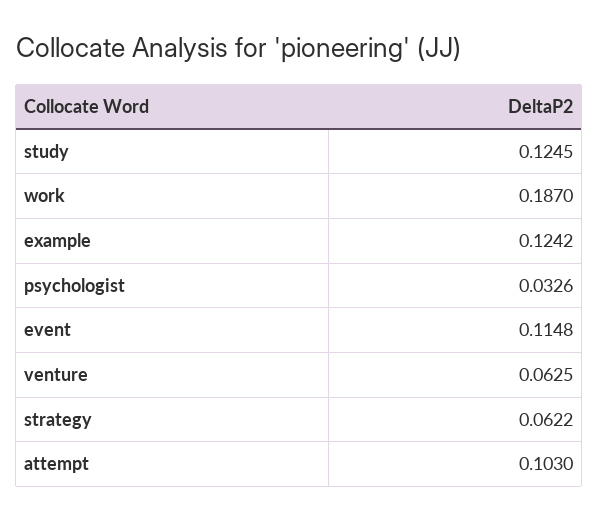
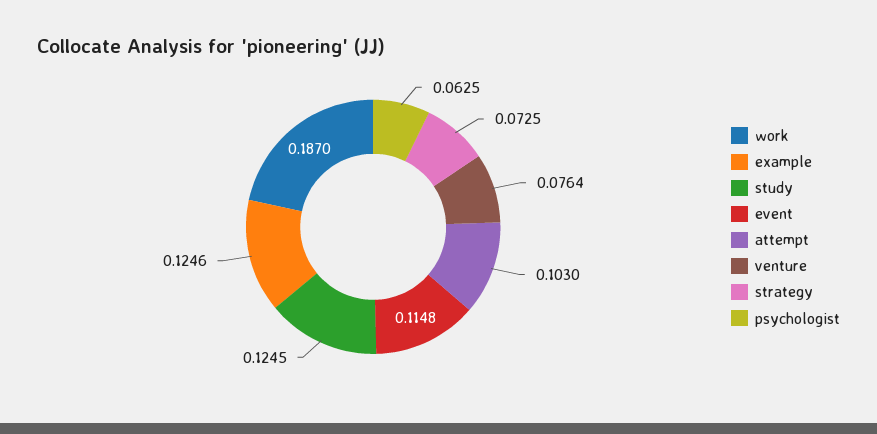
  {
    "study": 0.1245,
    "work": 0.187,
-   "example": 0.1242,
+   "example": 0.1246,
-   "psychologist": 0.0326,
+   "psychologist": 0.0625,
    "event": 0.1148,
-   "venture": 0.0625,
+   "venture": 0.0764,
-   "strategy": 0.0622,
+   "strategy": 0.0725,
    "attempt": 0.103
  }

